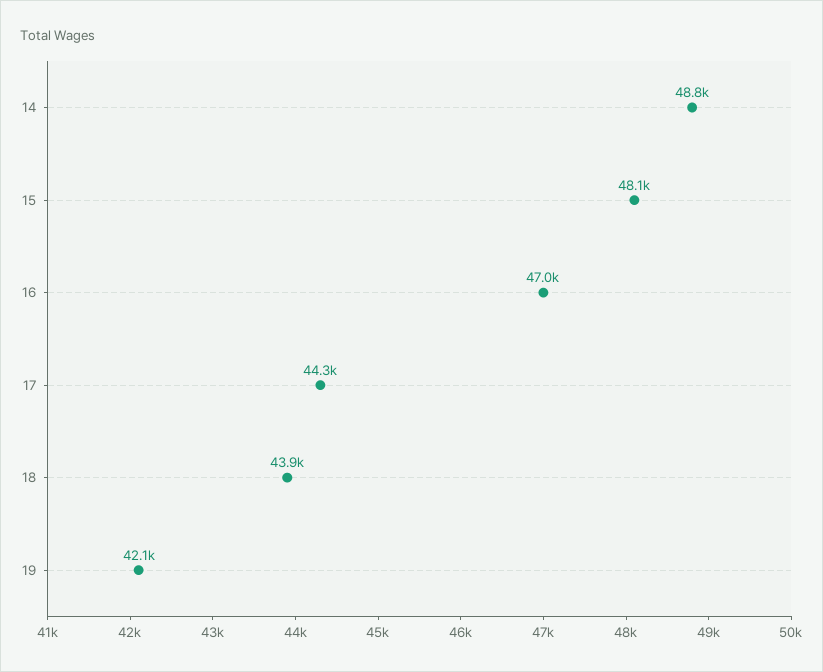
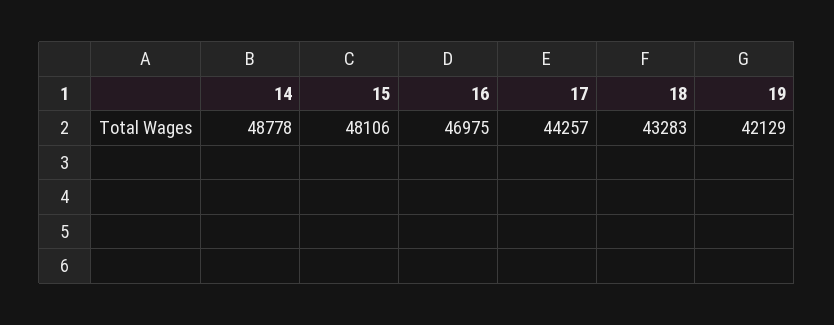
  {
    "14": 48778,
    "15": 48106,
    "16": 46975,
    "17": 44257,
-   "18": 43900,
+   "18": 43283,
    "19": 42129
  }

